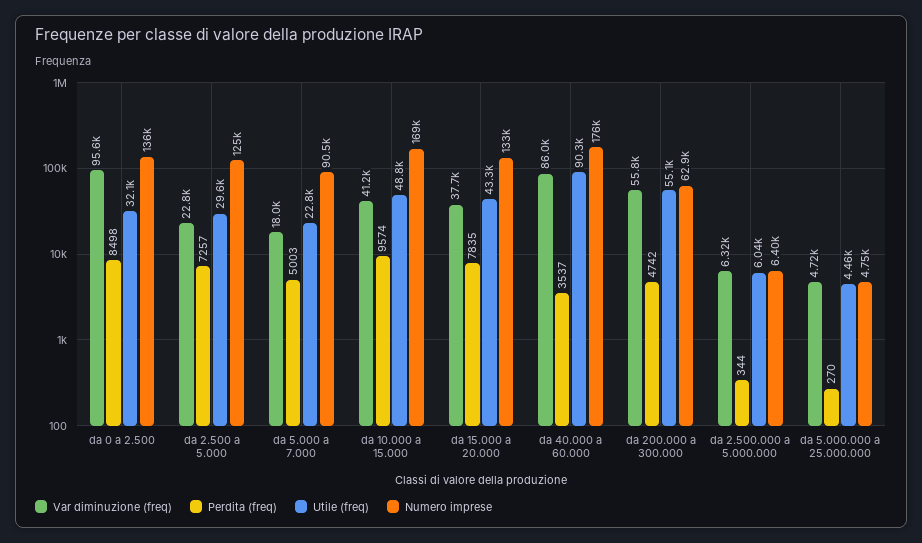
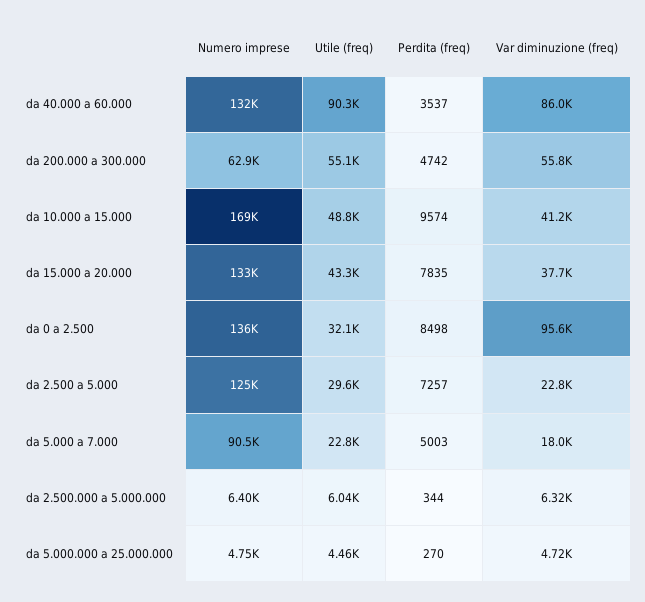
  {
    "Var diminuzione (freq)": {
      "da 0 a 2.500": 95600,
      "da 2.500 a 5.000": 22800,
      "da 5.000 a 7.000": 18000,
      "da 10.000 a 15.000": 41200,
      "da 15.000 a 20.000": 37700,
      "da 40.000 a 60.000": 86000,
      "da 200.000 a 300.000": 55800,
      "da 2.500.000 a 5.000.000": 6320,
      "da 5.000.000 a 25.000.000": 4720
    },
    "Perdita (freq)": {
      "da 0 a 2.500": 8498,
      "da 2.500 a 5.000": 7257,
      "da 5.000 a 7.000": 5003,
      "da 10.000 a 15.000": 9574,
      "da 15.000 a 20.000": 7835,
      "da 40.000 a 60.000": 3537,
      "da 200.000 a 300.000": 4742,
      "da 2.500.000 a 5.000.000": 344,
      "da 5.000.000 a 25.000.000": 270
    },
    "Utile (freq)": {
      "da 0 a 2.500": 32100,
      "da 2.500 a 5.000": 29600,
      "da 5.000 a 7.000": 22800,
      "da 10.000 a 15.000": 48800,
      "da 15.000 a 20.000": 43300,
      "da 40.000 a 60.000": 90300,
      "da 200.000 a 300.000": 55100,
      "da 2.500.000 a 5.000.000": 6040,
      "da 5.000.000 a 25.000.000": 4460
    },
    "Numero imprese": {
      "da 0 a 2.500": 136000,
      "da 2.500 a 5.000": 125000,
      "da 5.000 a 7.000": 90500,
      "da 10.000 a 15.000": 169000,
      "da 15.000 a 20.000": 133000,
-     "da 40.000 a 60.000": 176000,
+     "da 40.000 a 60.000": 132000,
      "da 200.000 a 300.000": 62900,
      "da 2.500.000 a 5.000.000": 6400,
      "da 5.000.000 a 25.000.000": 4750
    }
  }

